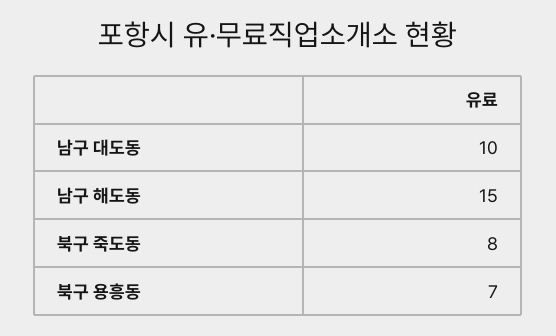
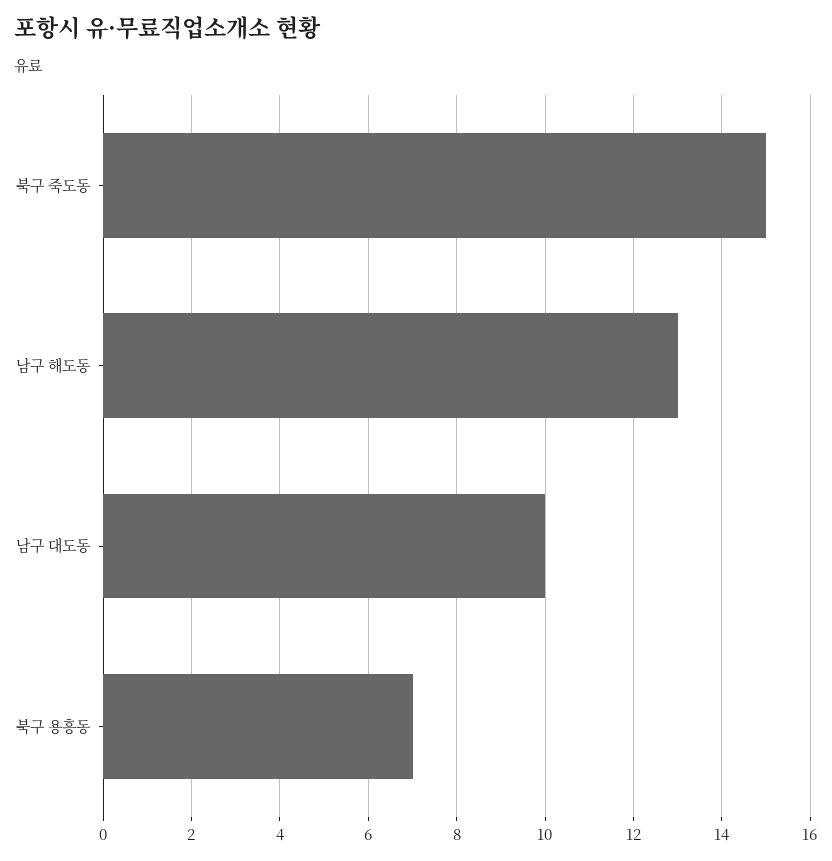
  {
    "남구 대도동": 10,
-   "남구 해도동": 15,
+   "남구 해도동": 13,
-   "북구 죽도동": 8,
+   "북구 죽도동": 15,
    "북구 용흥동": 7
  }

